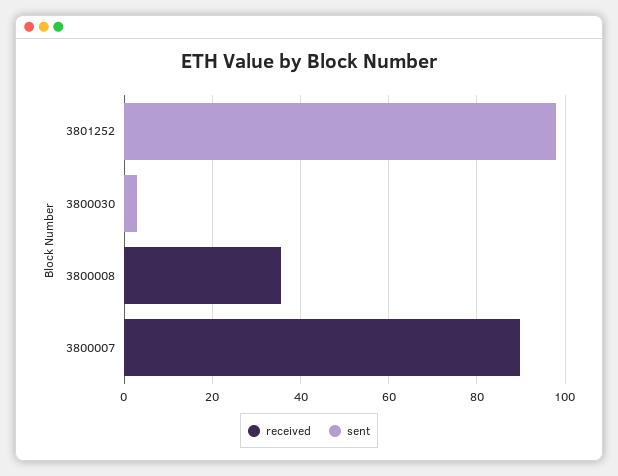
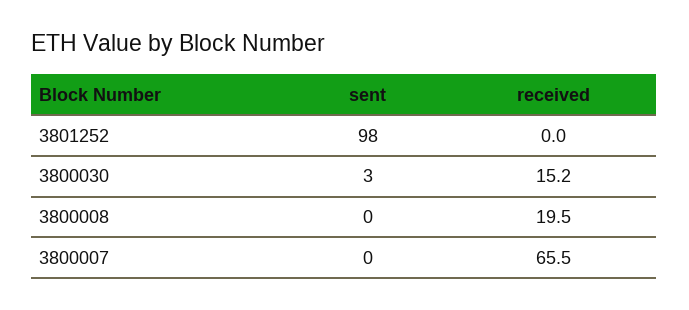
  {
    "received": {
      "3801252": 0,
-     "3800030": 0,
+     "3800030": 15.2,
-     "3800008": 35,
+     "3800008": 19.5,
-     "3800007": 90
+     "3800007": 65.5
    },
    "sent": {
      "3801252": 98,
      "3800030": 3,
      "3800008": 0,
      "3800007": 0
    }
  }

